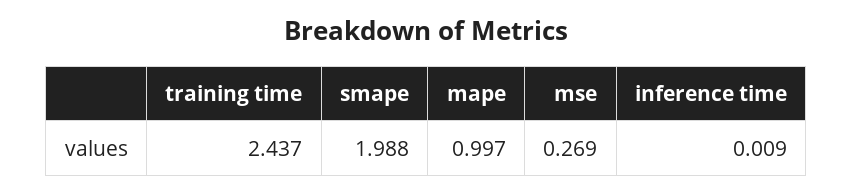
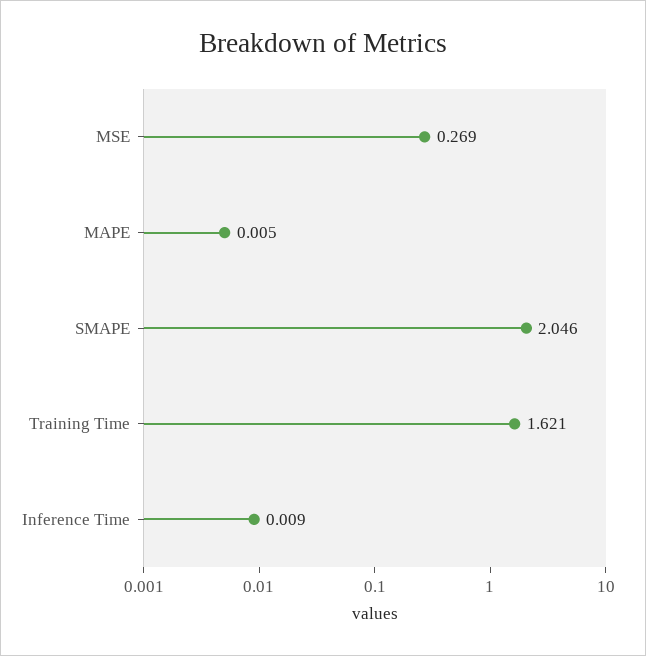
  {
-   "training time": 2.437,
+   "training time": 1.621,
-   "smape": 1.988,
+   "smape": 2.046,
-   "mape": 0.997,
+   "mape": 0.005,
    "mse": 0.269,
    "inference time": 0.009
  }

